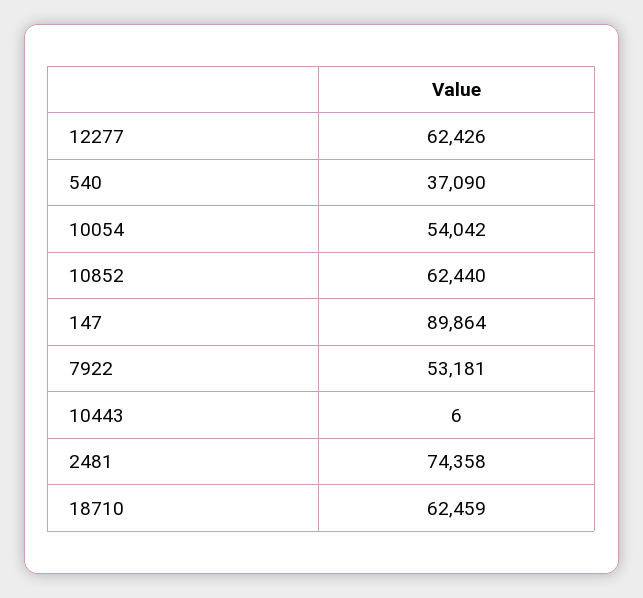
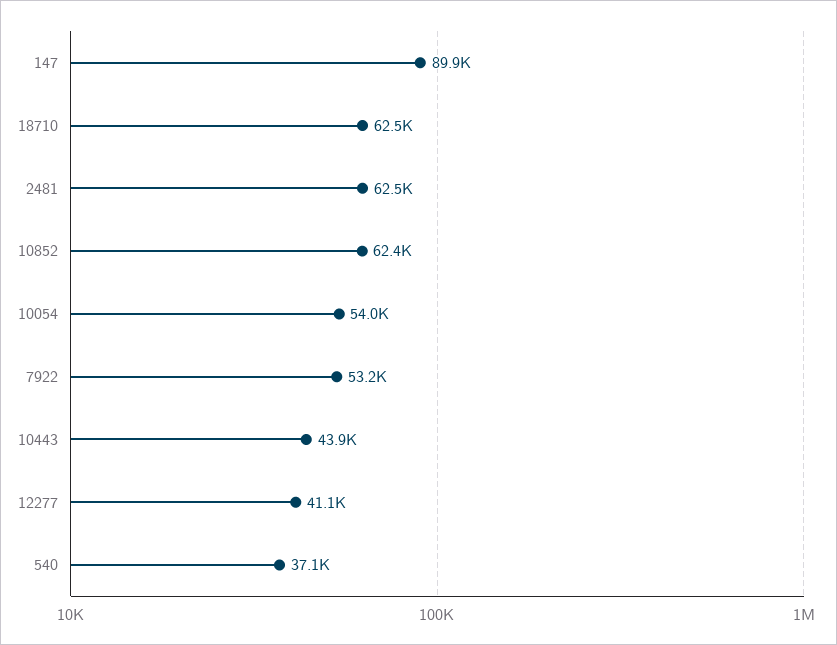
  {
-   "12277": 62426,
+   "12277": 41100,
    "540": 37090,
    "10054": 54042,
    "10852": 62440,
    "147": 89864,
    "7922": 53181,
-   "10443": 6,
+   "10443": 43900,
-   "2481": 74358,
+   "2481": 62500,
    "18710": 62459
  }

